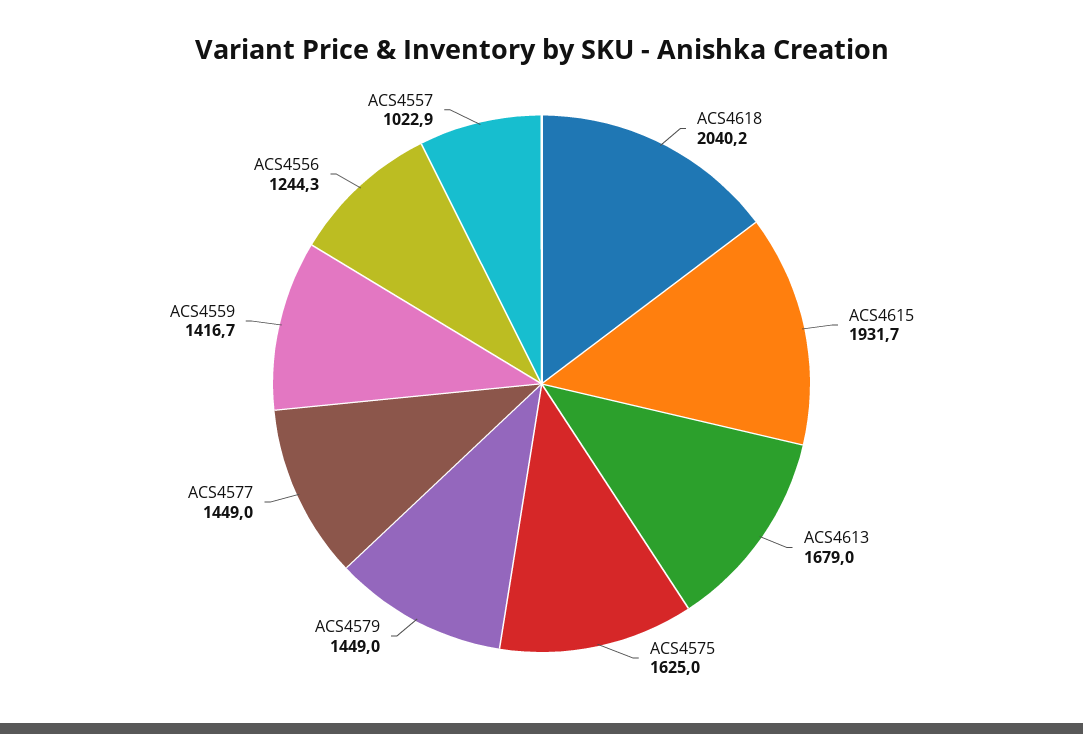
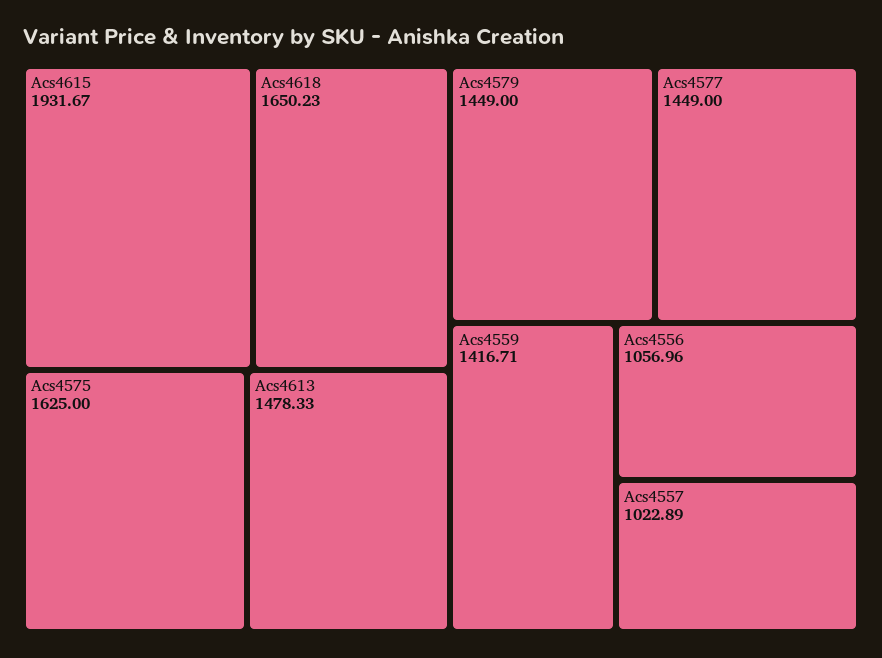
  {
-   "ACS4618": 2040.2,
+   "ACS4618": 1650.23,
    "ACS4615": 1931.67,
-   "ACS4613": 1679,
+   "ACS4613": 1478.33,
    "ACS4575": 1625,
    "ACS4579": 1449,
    "ACS4577": 1449,
    "ACS4559": 1416.71,
-   "ACS4556": 1244.3,
+   "ACS4556": 1056.96,
    "ACS4557": 1022.89
  }

